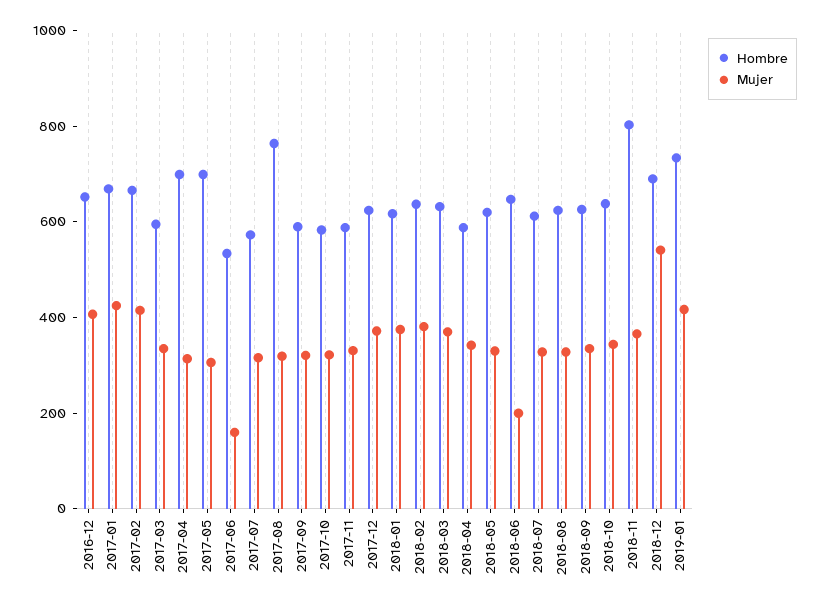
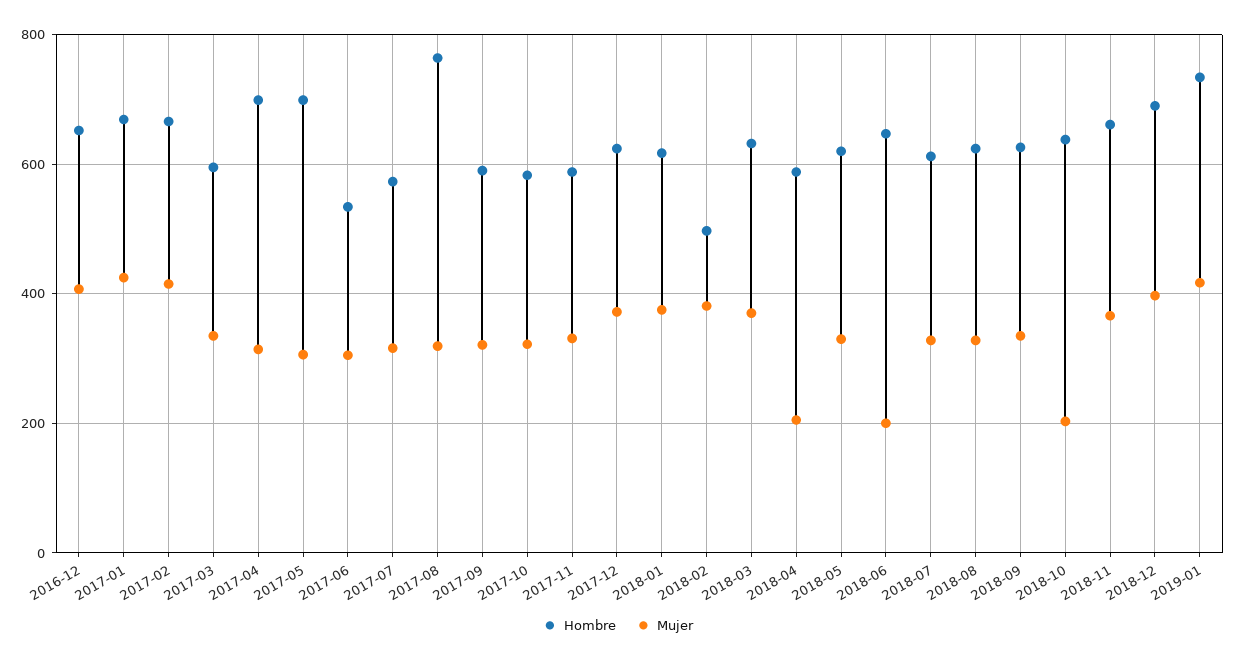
  {
    "Hombre": {
      "2016-12": 660,
      "2017-01": 660,
      "2017-02": 660,
      "2017-03": 600,
      "2017-04": 700,
      "2017-05": 700,
      "2017-06": 540,
      "2017-07": 580,
      "2017-08": 760,
      "2017-09": 600,
      "2017-10": 580,
      "2017-11": 580,
      "2017-12": 620,
      "2018-01": 620,
-     "2018-02": 650,
+     "2018-02": 500,
      "2018-03": 640,
      "2018-04": 580,
      "2018-05": 620,
      "2018-06": 640,
      "2018-07": 620,
      "2018-08": 620,
      "2018-09": 620,
      "2018-10": 640,
-     "2018-11": 800,
+     "2018-11": 660,
      "2018-12": 700,
      "2019-01": 740
    },
    "Mujer": {
      "2016-12": 400,
      "2017-01": 420,
      "2017-02": 420,
      "2017-03": 340,
      "2017-04": 320,
      "2017-05": 300,
-     "2017-06": 150,
+     "2017-06": 300,
      "2017-07": 320,
      "2017-08": 320,
      "2017-09": 320,
      "2017-10": 320,
      "2017-11": 340,
      "2017-12": 380,
      "2018-01": 380,
      "2018-02": 380,
      "2018-03": 380,
-     "2018-04": 350,
+     "2018-04": 200,
      "2018-05": 340,
      "2018-06": 200,
      "2018-07": 320,
      "2018-08": 320,
      "2018-09": 340,
-     "2018-10": 350,
+     "2018-10": 200,
      "2018-11": 360,
-     "2018-12": 550,
+     "2018-12": 400,
      "2019-01": 420
    }
  }

